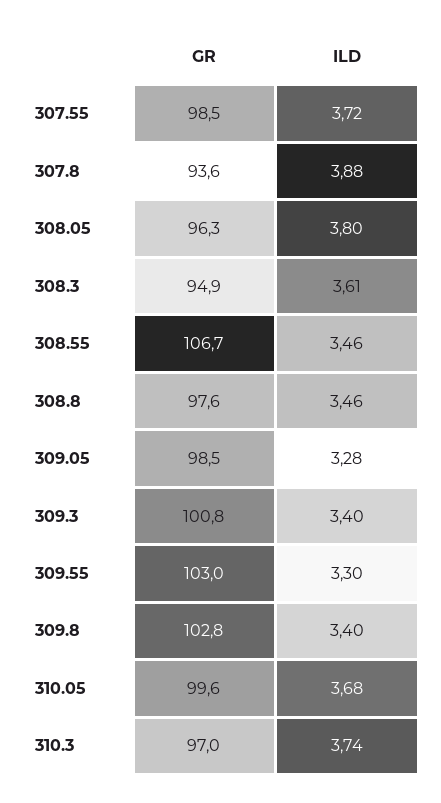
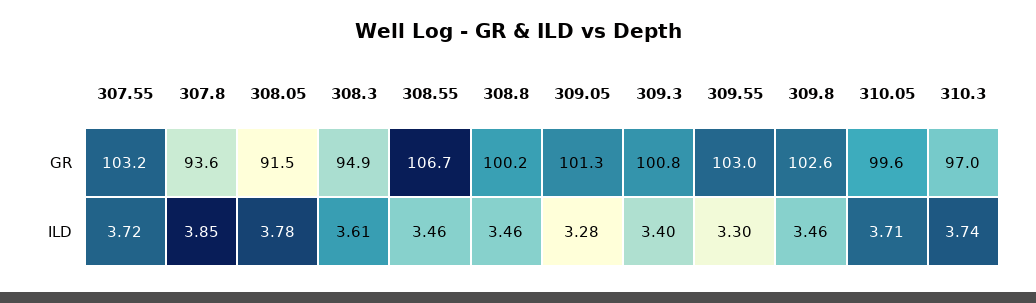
  {
    "GR": {
-     "307.55": 98.5,
+     "307.55": 103.2,
      "307.8": 93.6,
-     "308.05": 96.3,
+     "308.05": 91.5,
      "308.3": 94.9,
      "308.55": 106.7,
-     "308.8": 97.6,
+     "308.8": 100.2,
-     "309.05": 98.5,
+     "309.05": 101.3,
      "309.3": 100.8,
      "309.55": 103,
-     "309.8": 102.8,
+     "309.8": 102.6,
      "310.05": 99.6,
      "310.3": 97
    },
    "ILD": {
      "307.55": 3.72,
-     "307.8": 3.88,
+     "307.8": 3.85,
-     "308.05": 3.8,
+     "308.05": 3.78,
      "308.3": 3.61,
      "308.55": 3.46,
      "308.8": 3.46,
      "309.05": 3.28,
      "309.3": 3.4,
      "309.55": 3.3,
-     "309.8": 3.4,
+     "309.8": 3.46,
-     "310.05": 3.68,
+     "310.05": 3.71,
      "310.3": 3.74
    }
  }

